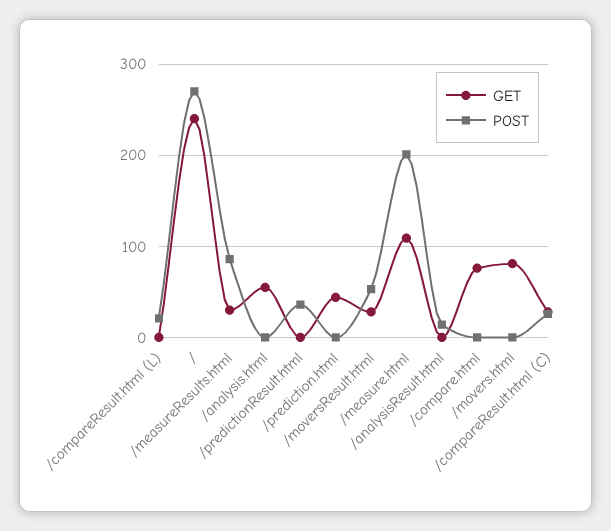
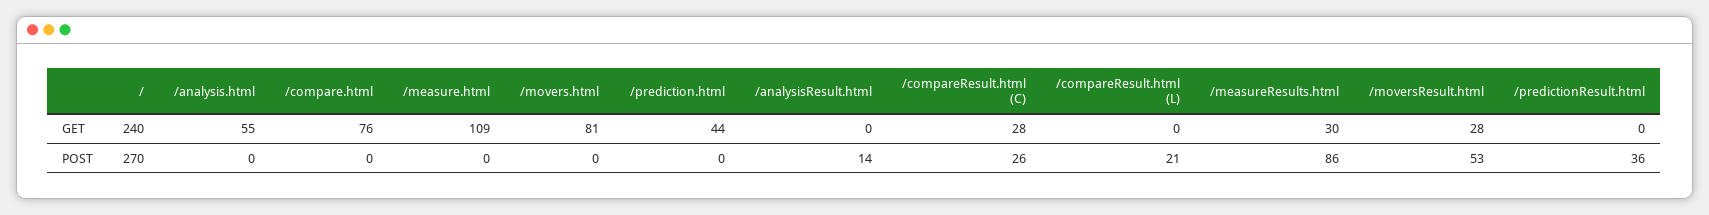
  {
    "GET": {
      "/compareResult.html (L)": 0,
      "/": 240,
      "/measureResults.html": 30,
      "/analysis.html": 55,
      "/predictionResult.html": 0,
      "/prediction.html": 44,
      "/moversResult.html": 28,
      "/measure.html": 109,
      "/analysisResult.html": 0,
      "/compare.html": 76,
      "/movers.html": 81,
      "/compareResult.html (C)": 28
    },
    "POST": {
      "/compareResult.html (L)": 21,
      "/": 270,
      "/measureResults.html": 86,
      "/analysis.html": 0,
      "/predictionResult.html": 36,
      "/prediction.html": 0,
      "/moversResult.html": 53,
-     "/measure.html": 200,
+     "/measure.html": 0,
      "/analysisResult.html": 14,
      "/compare.html": 0,
      "/movers.html": 0,
      "/compareResult.html (C)": 26
    }
  }

